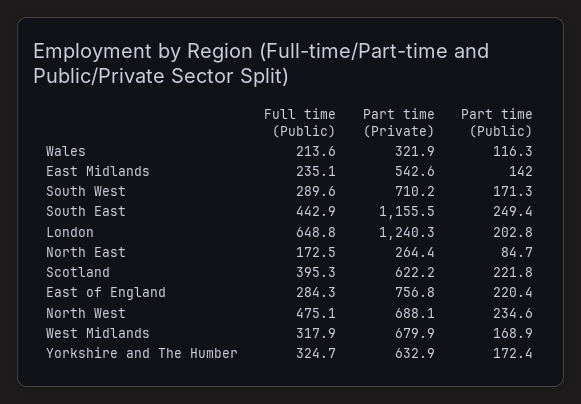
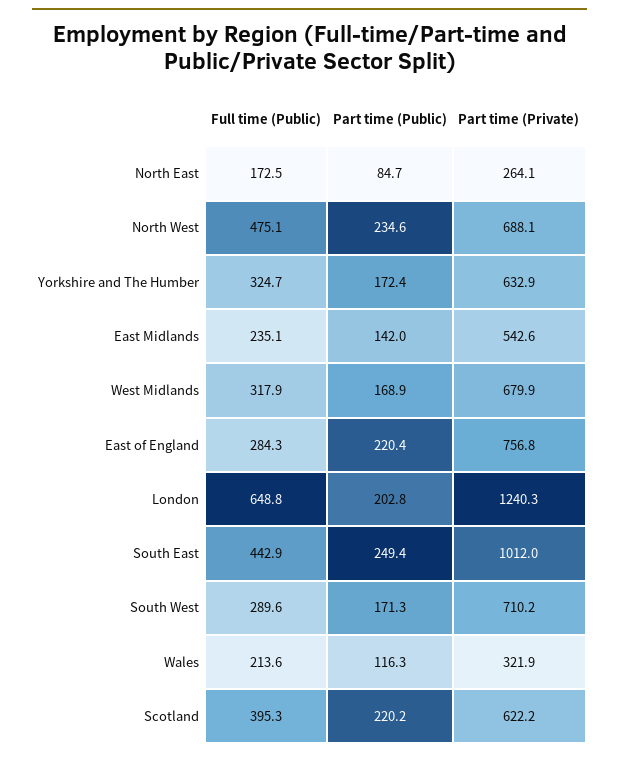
  {
    "Full time (Public)": {
      "Wales": 213.6,
      "East Midlands": 235.1,
      "South West": 289.6,
      "South East": 442.9,
      "London": 648.8,
      "North East": 172.5,
      "Scotland": 395.3,
      "East of England": 284.3,
      "North West": 475.1,
      "West Midlands": 317.9,
      "Yorkshire and The Humber": 324.7
    },
    "Part time (Private)": {
      "Wales": 321.9,
      "East Midlands": 542.6,
      "South West": 710.2,
-     "South East": 1155.5,
+     "South East": 1012,
      "London": 1240.3,
-     "North East": 264.4,
+     "North East": 264.1,
      "Scotland": 622.2,
      "East of England": 756.8,
      "North West": 688.1,
      "West Midlands": 679.9,
      "Yorkshire and The Humber": 632.9
    },
    "Part time (Public)": {
      "Wales": 116.3,
      "East Midlands": 142,
      "South West": 171.3,
      "South East": 249.4,
      "London": 202.8,
      "North East": 84.7,
-     "Scotland": 221.8,
+     "Scotland": 220.2,
      "East of England": 220.4,
      "North West": 234.6,
      "West Midlands": 168.9,
      "Yorkshire and The Humber": 172.4
    }
  }

